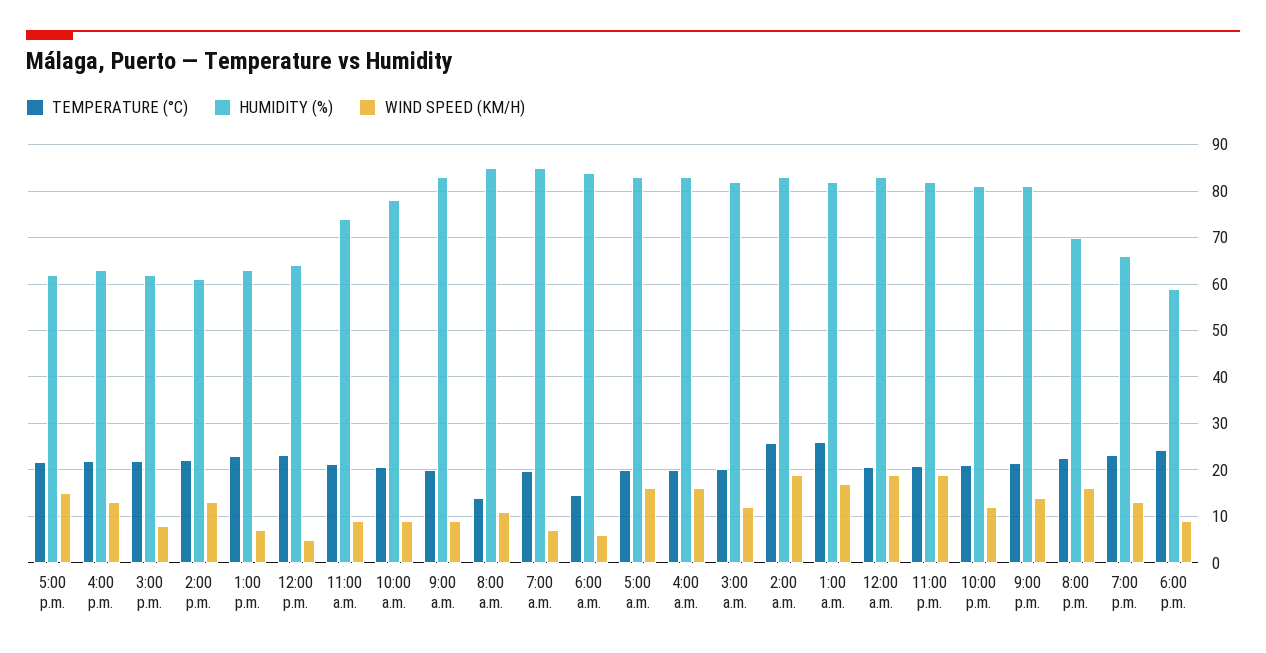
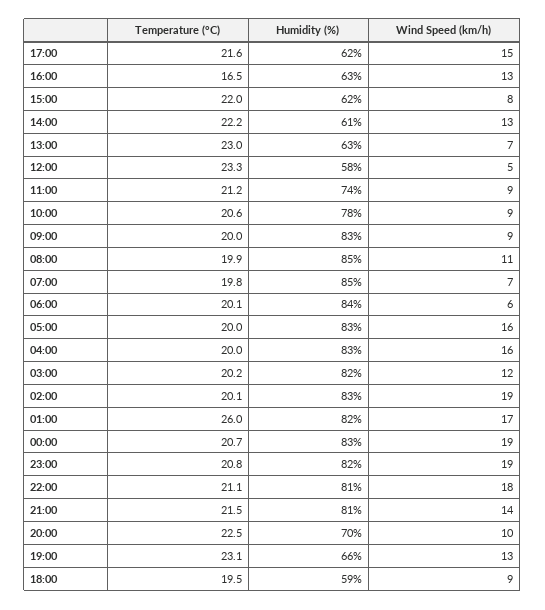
  {
    "TEMPERATURE (°C)": {
      "5:00 p.m.": 21.6,
-     "4:00 p.m.": 22,
+     "4:00 p.m.": 16.5,
      "3:00 p.m.": 22,
      "2:00 p.m.": 22.2,
      "1:00 p.m.": 23,
      "12:00 p.m.": 23.3,
      "11:00 a.m.": 21.2,
      "10:00 a.m.": 20.6,
      "9:00 a.m.": 20,
-     "8:00 a.m.": 14,
+     "8:00 a.m.": 19.9,
      "7:00 a.m.": 19.8,
-     "6:00 a.m.": 14,
+     "6:00 a.m.": 20.1,
      "5:00 a.m.": 20,
      "4:00 a.m.": 20,
      "3:00 a.m.": 20.2,
-     "2:00 a.m.": 26,
+     "2:00 a.m.": 20.1,
      "1:00 a.m.": 26,
      "12:00 a.m.": 20.7,
      "11:00 p.m.": 20.8,
      "10:00 p.m.": 21.1,
      "9:00 p.m.": 21.5,
      "8:00 p.m.": 22.5,
      "7:00 p.m.": 23.1,
-     "6:00 p.m.": 24
+     "6:00 p.m.": 19.5
    },
    "HUMIDITY (%)": {
      "5:00 p.m.": 62,
      "4:00 p.m.": 63,
      "3:00 p.m.": 62,
      "2:00 p.m.": 61,
      "1:00 p.m.": 63,
-     "12:00 p.m.": 64,
+     "12:00 p.m.": 58,
      "11:00 a.m.": 74,
      "10:00 a.m.": 78,
      "9:00 a.m.": 83,
      "8:00 a.m.": 85,
      "7:00 a.m.": 85,
      "6:00 a.m.": 84,
      "5:00 a.m.": 83,
      "4:00 a.m.": 83,
      "3:00 a.m.": 82,
      "2:00 a.m.": 83,
      "1:00 a.m.": 82,
      "12:00 a.m.": 83,
      "11:00 p.m.": 82,
      "10:00 p.m.": 81,
      "9:00 p.m.": 81,
      "8:00 p.m.": 70,
      "7:00 p.m.": 66,
      "6:00 p.m.": 59
    },
    "WIND SPEED (KM/H)": {
      "5:00 p.m.": 15,
      "4:00 p.m.": 13,
      "3:00 p.m.": 8,
      "2:00 p.m.": 13,
      "1:00 p.m.": 7,
      "12:00 p.m.": 5,
      "11:00 a.m.": 9,
      "10:00 a.m.": 9,
      "9:00 a.m.": 9,
      "8:00 a.m.": 11,
      "7:00 a.m.": 7,
      "6:00 a.m.": 6,
      "5:00 a.m.": 16,
      "4:00 a.m.": 16,
      "3:00 a.m.": 12,
      "2:00 a.m.": 19,
      "1:00 a.m.": 17,
      "12:00 a.m.": 19,
      "11:00 p.m.": 19,
-     "10:00 p.m.": 12,
+     "10:00 p.m.": 18,
      "9:00 p.m.": 14,
-     "8:00 p.m.": 16,
+     "8:00 p.m.": 10,
      "7:00 p.m.": 13,
      "6:00 p.m.": 9
    }
  }

